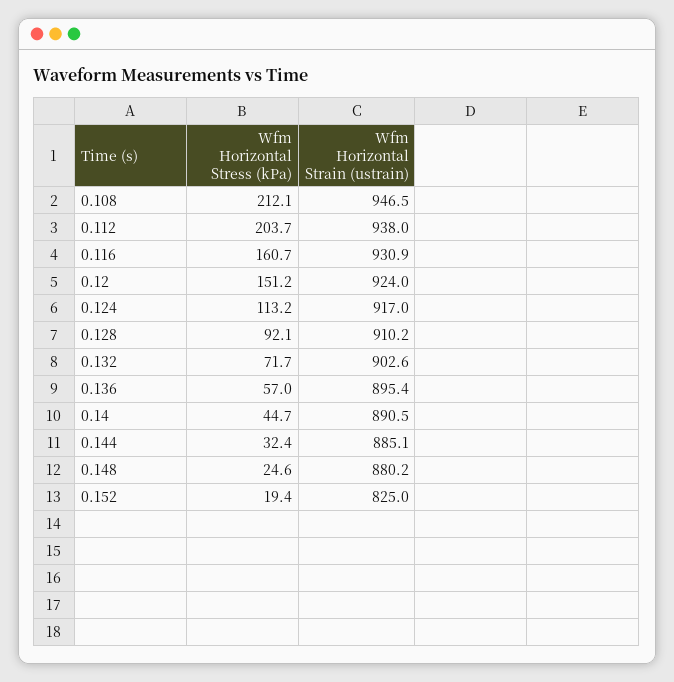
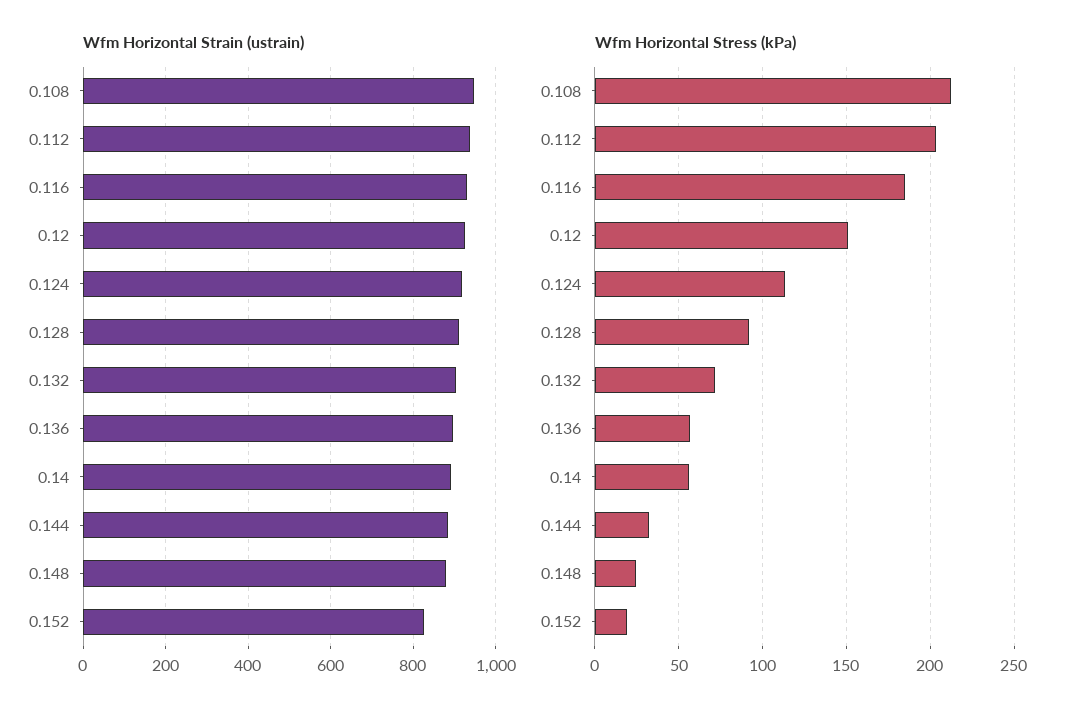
  {
    "Wfm Horizontal Stress (kPa)": {
      "0.108": 212.1,
      "0.112": 203.7,
-     "0.116": 160.7,
+     "0.116": 185,
      "0.12": 151.2,
      "0.124": 113.2,
      "0.128": 92.1,
      "0.132": 71.7,
      "0.136": 57,
-     "0.14": 44.7,
+     "0.14": 55,
      "0.144": 32.4,
      "0.148": 24.6,
      "0.152": 19.4
    },
    "Wfm Horizontal Strain (ustrain)": {
      "0.108": 946.5,
      "0.112": 938,
      "0.116": 930.9,
      "0.12": 924,
      "0.124": 917,
      "0.128": 910.2,
      "0.132": 902.6,
      "0.136": 895.4,
      "0.14": 890.5,
      "0.144": 885.1,
      "0.148": 880.2,
      "0.152": 825
    }
  }

